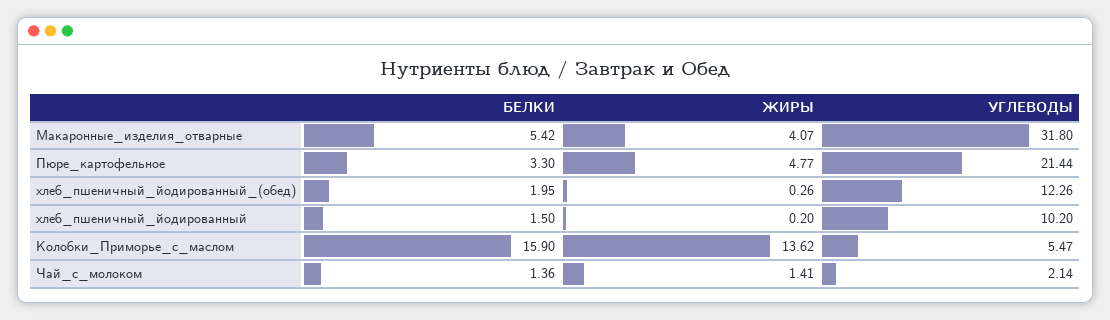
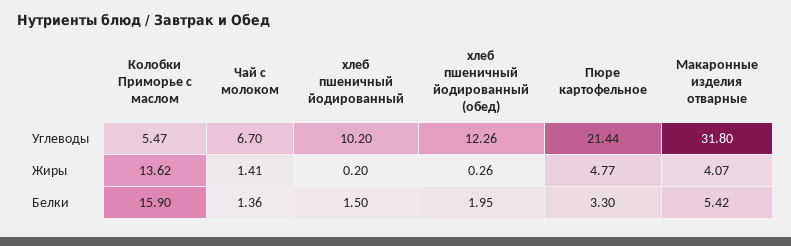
  {
    "БЕЛКИ": {
      "Макаронные_изделия_отварные": 5.42,
      "Пюре_картофельное": 3.3,
      "хлеб_пшеничный_йодированный_(обед)": 1.95,
      "хлеб_пшеничный_йодированный": 1.5,
      "Колобки_Приморье_с_маслом": 15.9,
      "Чай_с_молоком": 1.36
    },
    "ЖИРЫ": {
      "Макаронные_изделия_отварные": 4.07,
      "Пюре_картофельное": 4.77,
      "хлеб_пшеничный_йодированный_(обед)": 0.26,
      "хлеб_пшеничный_йодированный": 0.2,
      "Колобки_Приморье_с_маслом": 13.62,
      "Чай_с_молоком": 1.41
    },
    "УГЛЕВОДЫ": {
      "Макаронные_изделия_отварные": 31.8,
      "Пюре_картофельное": 21.44,
      "хлеб_пшеничный_йодированный_(обед)": 12.26,
      "хлеб_пшеничный_йодированный": 10.2,
      "Колобки_Приморье_с_маслом": 5.47,
-     "Чай_с_молоком": 2.14
+     "Чай_с_молоком": 6.7
    }
  }

